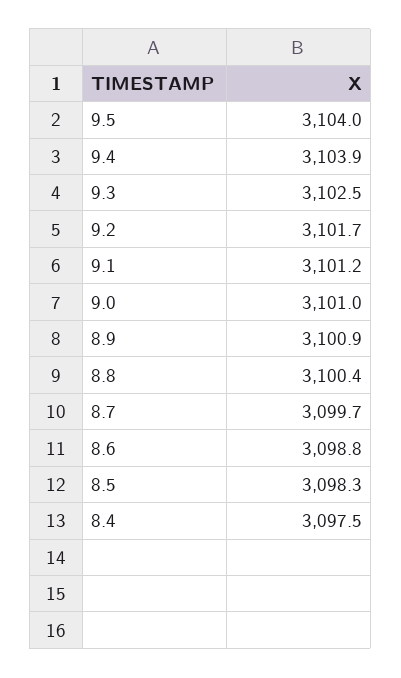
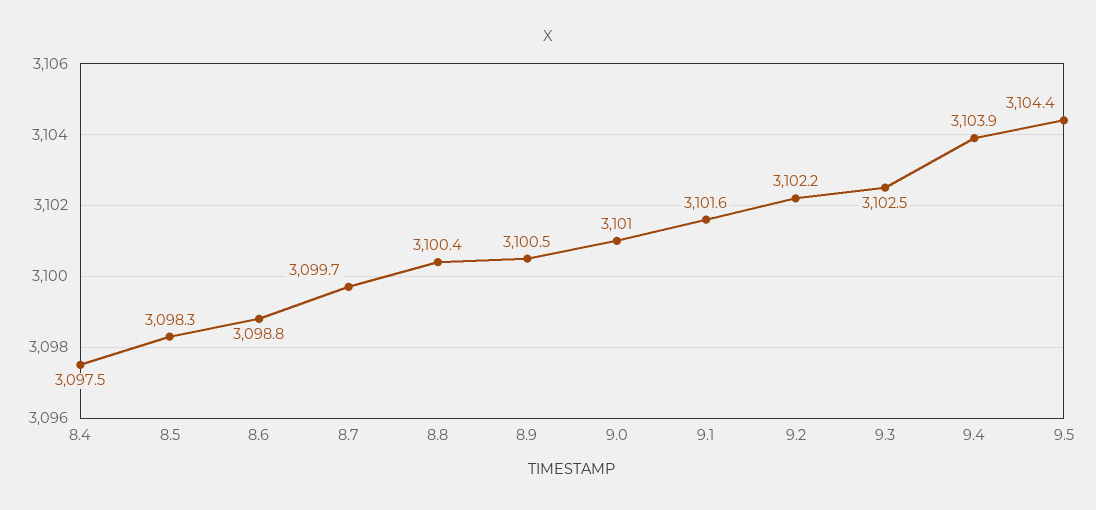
  {
-   "9.5": 3104,
+   "9.5": 3104.4,
    "9.4": 3103.9,
    "9.3": 3102.5,
-   "9.2": 3101.7,
+   "9.2": 3102.2,
-   "9.1": 3101.2,
+   "9.1": 3101.6,
    "9.0": 3101,
-   "8.9": 3100.9,
+   "8.9": 3100.5,
    "8.8": 3100.4,
    "8.7": 3099.7,
    "8.6": 3098.8,
    "8.5": 3098.3,
    "8.4": 3097.5
  }

